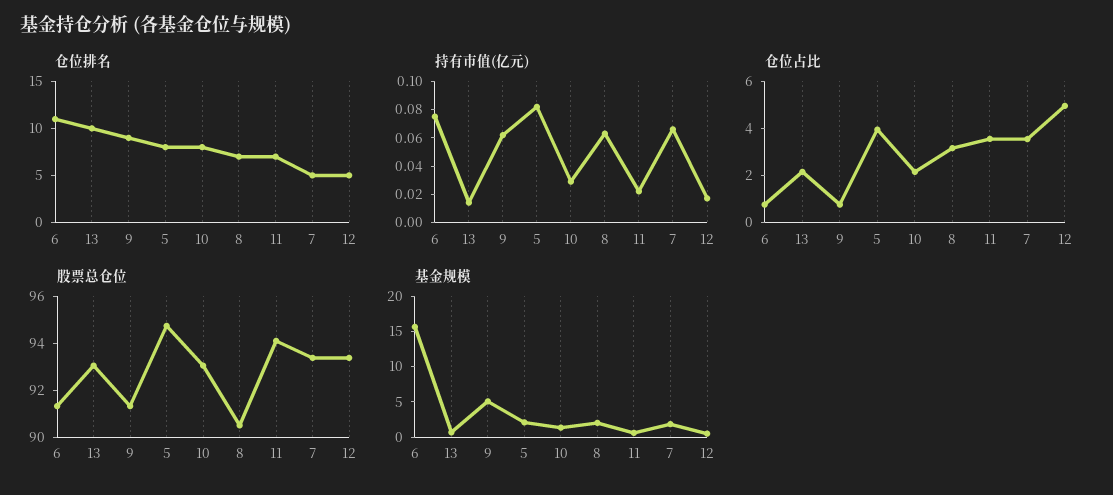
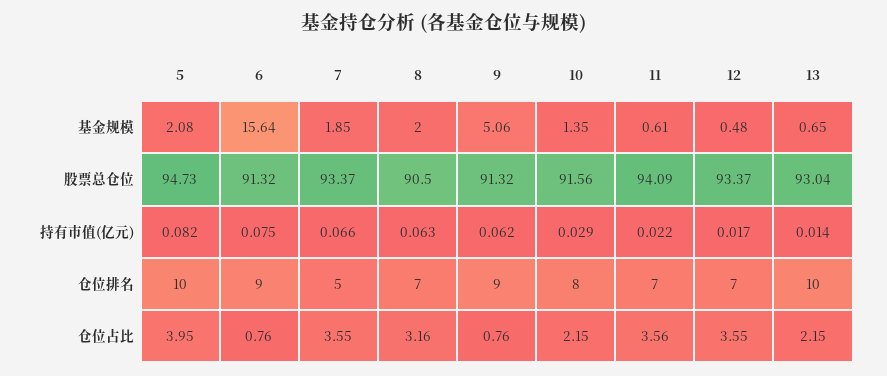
  {
    "仓位排名": {
-     "6": 11,
+     "6": 9,
      "13": 10,
      "9": 9,
-     "5": 8,
+     "5": 10,
      "10": 8,
      "8": 7,
      "11": 7,
      "7": 5,
-     "12": 5
+     "12": 7
    },
    "持有市值(亿元)": {
      "6": 0.075,
      "13": 0.014,
      "9": 0.062,
      "5": 0.082,
      "10": 0.029,
      "8": 0.063,
      "11": 0.022,
      "7": 0.066,
      "12": 0.017
    },
    "仓位占比": {
      "6": 0.76,
      "13": 2.15,
      "9": 0.76,
      "5": 3.95,
      "10": 2.15,
      "8": 3.16,
      "11": 3.56,
      "7": 3.55,
-     "12": 5
+     "12": 3.55
    },
    "股票总仓位": {
      "6": 91.32,
      "13": 93.04,
      "9": 91.32,
      "5": 94.73,
-     "10": 93,
+     "10": 91.56,
      "8": 90.5,
      "11": 94.09,
      "7": 93.37,
      "12": 93.37
    },
    "基金规模": {
      "6": 15.64,
      "13": 0.65,
      "9": 5.06,
      "5": 2.08,
      "10": 1.35,
      "8": 2,
      "11": 0.61,
      "7": 1.85,
      "12": 0.48
    }
  }

